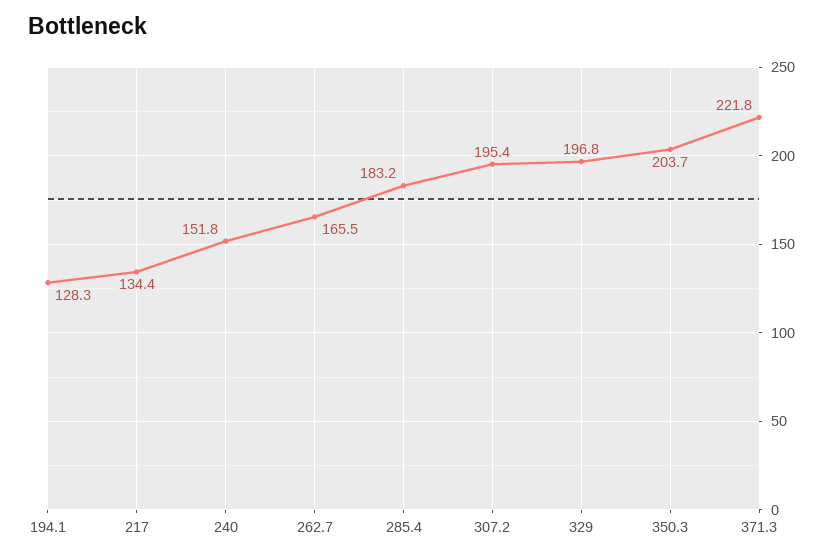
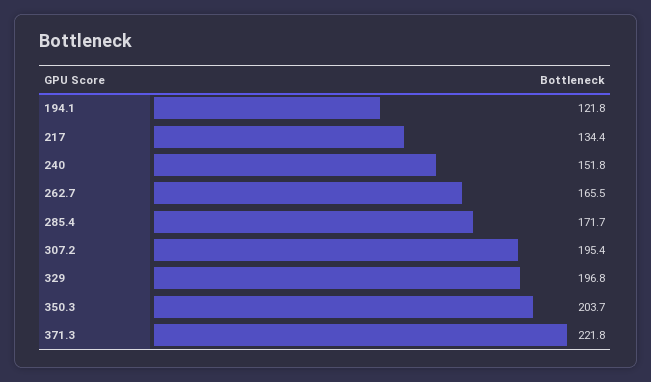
  {
-   "194.1": 128.3,
+   "194.1": 121.8,
    "217": 134.4,
    "240": 151.8,
    "262.7": 165.5,
-   "285.4": 183.2,
+   "285.4": 171.7,
    "307.2": 195.4,
    "329": 196.8,
    "350.3": 203.7,
    "371.3": 221.8
  }

